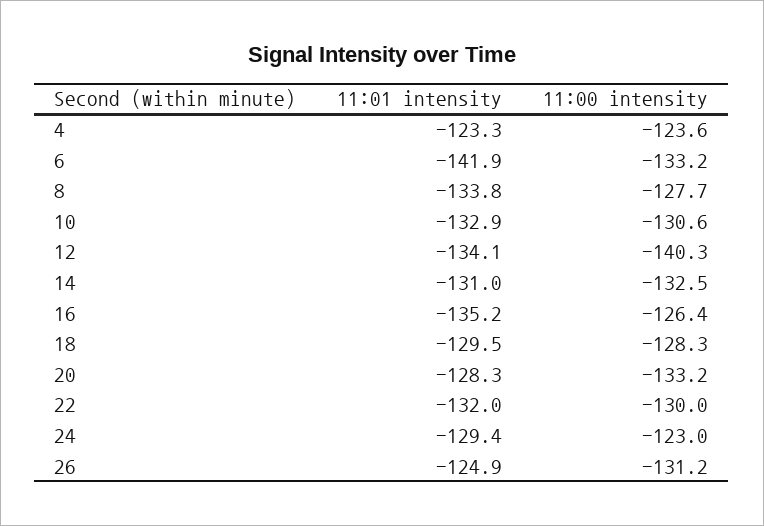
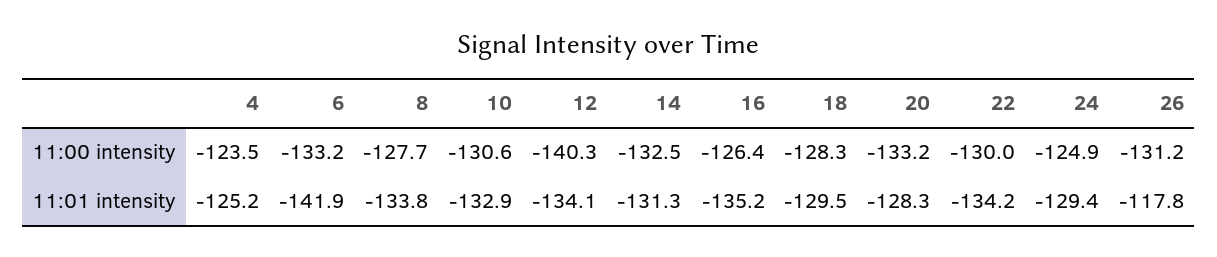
  {
    "11:01 intensity": {
-     "4": -123.3,
+     "4": -125.2,
      "6": -141.9,
      "8": -133.8,
      "10": -132.9,
      "12": -134.1,
-     "14": -131,
+     "14": -131.3,
      "16": -135.2,
      "18": -129.5,
      "20": -128.3,
-     "22": -132,
+     "22": -134.2,
      "24": -129.4,
-     "26": -124.9
+     "26": -117.8
    },
    "11:00 intensity": {
-     "4": -123.6,
+     "4": -123.5,
      "6": -133.2,
      "8": -127.7,
      "10": -130.6,
      "12": -140.3,
      "14": -132.5,
      "16": -126.4,
      "18": -128.3,
      "20": -133.2,
      "22": -130,
-     "24": -123,
+     "24": -124.9,
      "26": -131.2
    }
  }

